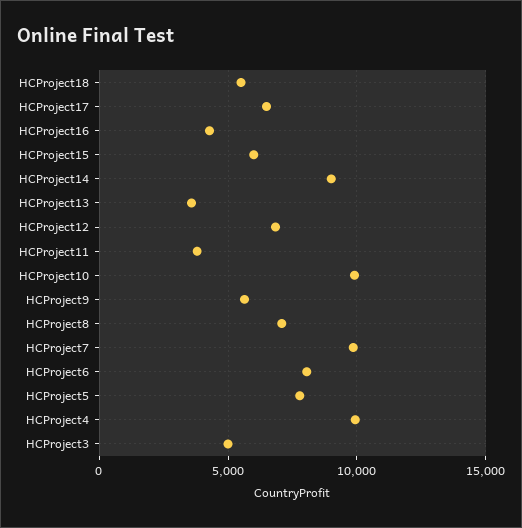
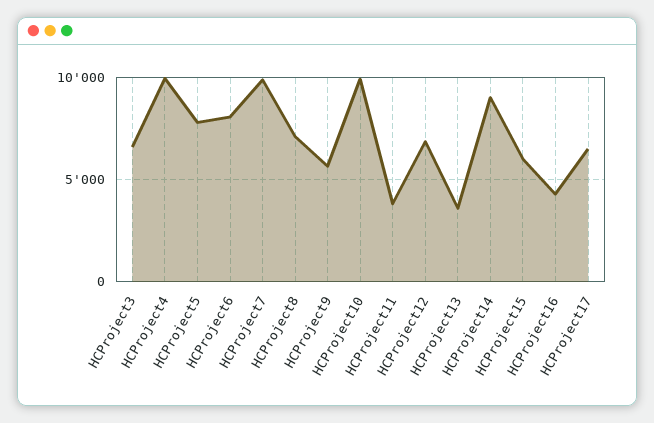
  {
-   "HCProject18": 5500,
    "HCProject17": 6500,
    "HCProject16": 4500,
    "HCProject15": 6000,
    "HCProject14": 9000,
    "HCProject13": 3500,
    "HCProject12": 7000,
    "HCProject11": 4000,
    "HCProject10": 10000,
    "HCProject9": 5500,
    "HCProject8": 7000,
    "HCProject7": 10000,
    "HCProject6": 8000,
    "HCProject5": 8000,
    "HCProject4": 10000,
-   "HCProject3": 5000
+   "HCProject3": 6500
  }

